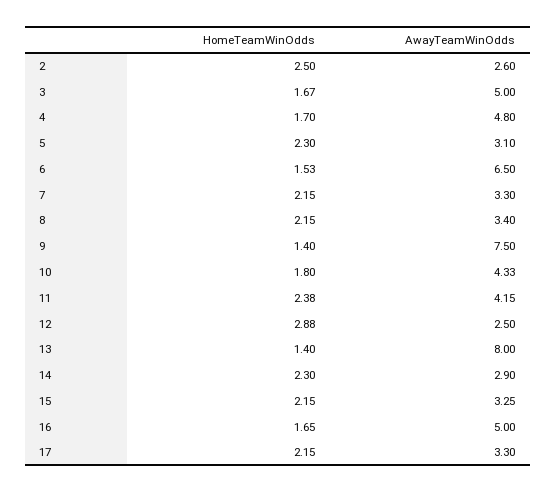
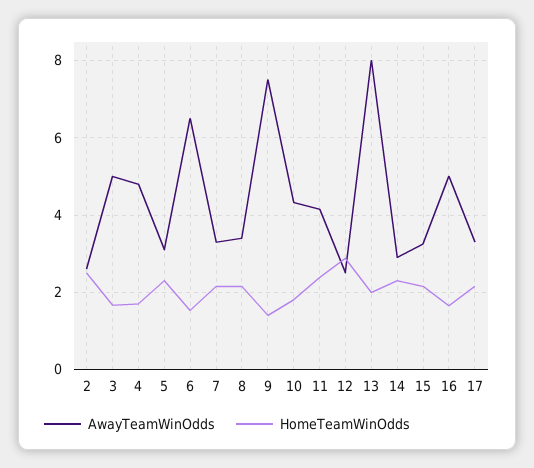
  {
    "HomeTeamWinOdds": {
      "2": 2.5,
      "3": 1.67,
      "4": 1.7,
      "5": 2.3,
      "6": 1.53,
      "7": 2.15,
      "8": 2.15,
      "9": 1.4,
      "10": 1.8,
      "11": 2.38,
      "12": 2.88,
-     "13": 1.4,
+     "13": 2,
      "14": 2.3,
      "15": 2.15,
      "16": 1.65,
      "17": 2.15
    },
    "AwayTeamWinOdds": {
      "2": 2.6,
      "3": 5,
      "4": 4.8,
      "5": 3.1,
      "6": 6.5,
      "7": 3.3,
      "8": 3.4,
      "9": 7.5,
      "10": 4.33,
      "11": 4.15,
      "12": 2.5,
      "13": 8,
      "14": 2.9,
      "15": 3.25,
      "16": 5,
      "17": 3.3
    }
  }

